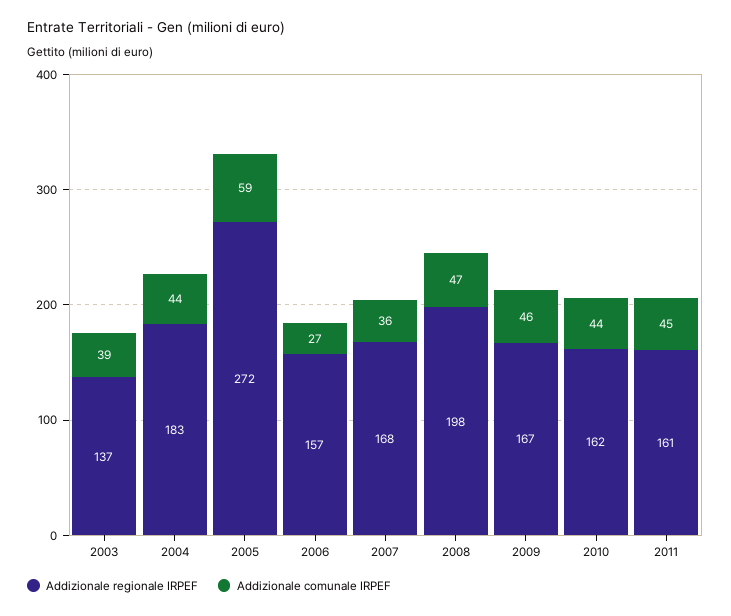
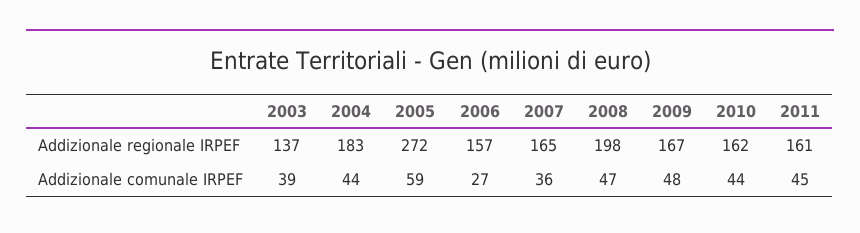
  {
    "Addizionale regionale IRPEF": {
      "2003": 137,
      "2004": 183,
      "2005": 272,
      "2006": 157,
-     "2007": 168,
+     "2007": 165,
      "2008": 198,
      "2009": 167,
      "2010": 162,
      "2011": 161
    },
    "Addizionale comunale IRPEF": {
      "2003": 39,
      "2004": 44,
      "2005": 59,
      "2006": 27,
      "2007": 36,
      "2008": 47,
-     "2009": 46,
+     "2009": 48,
      "2010": 44,
      "2011": 45
    }
  }

